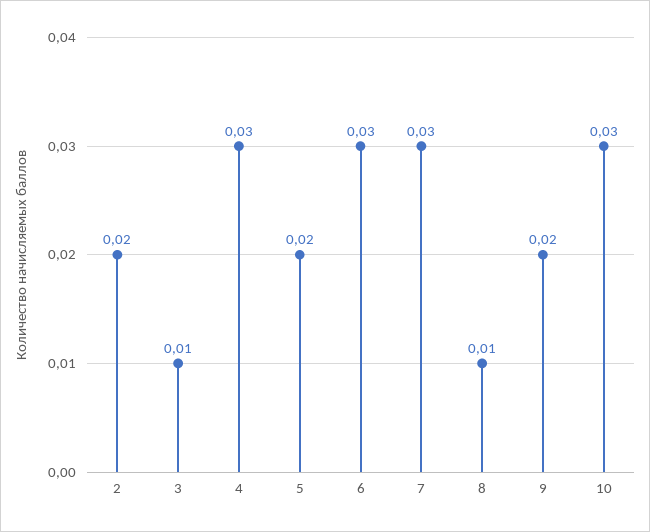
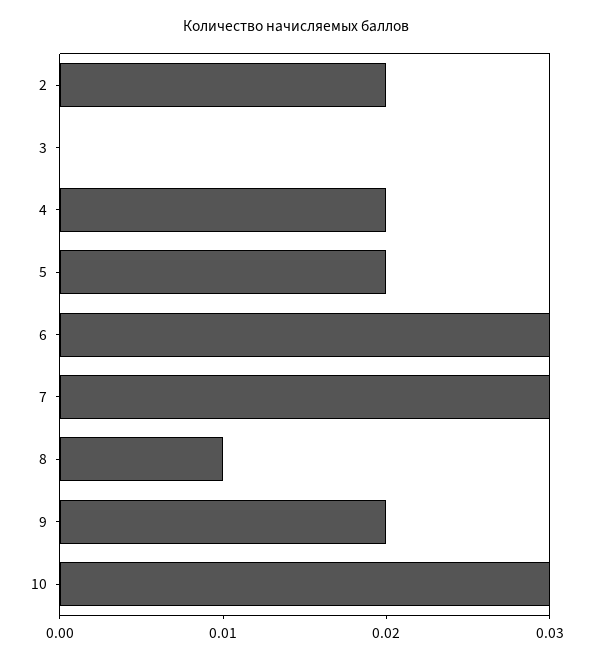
  {
    "2": 0.02,
-   "3": 0.01,
+   "3": 0,
-   "4": 0.03,
+   "4": 0.02,
    "5": 0.02,
    "6": 0.03,
    "7": 0.03,
    "8": 0.01,
    "9": 0.02,
    "10": 0.03
  }

